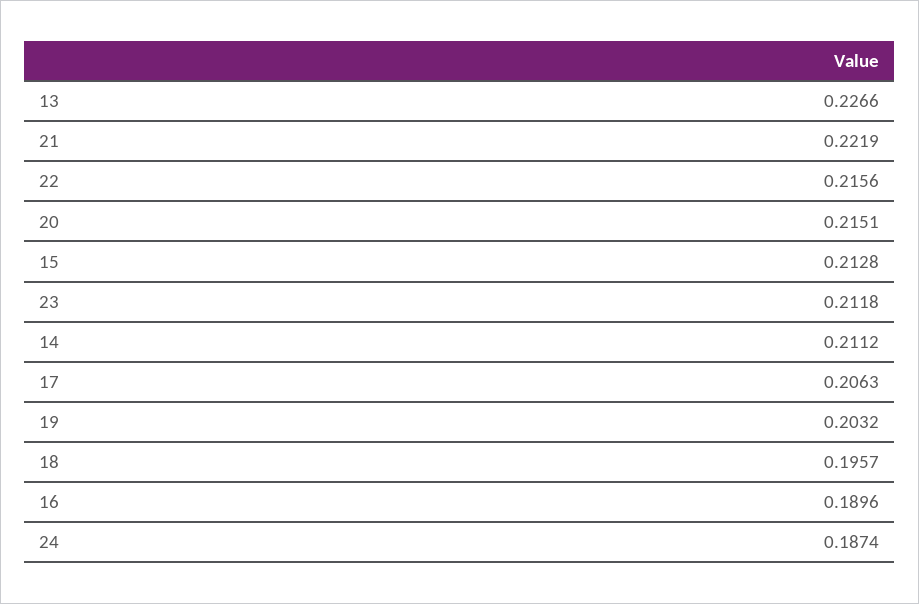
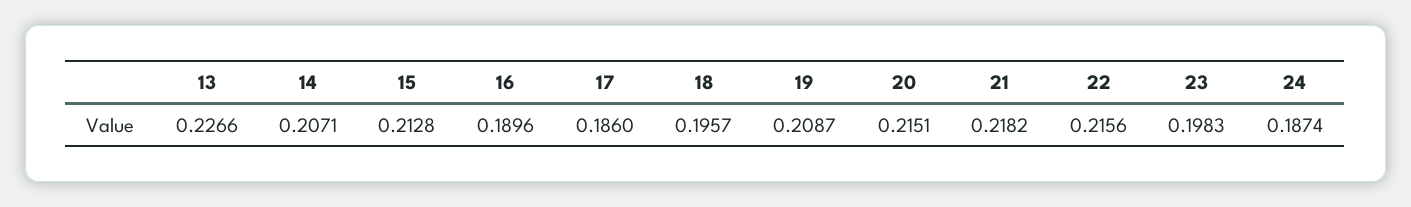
  {
    "13": 0.2266,
-   "21": 0.2219,
+   "21": 0.2182,
    "22": 0.2156,
    "20": 0.2151,
    "15": 0.2128,
-   "23": 0.2118,
+   "23": 0.1983,
-   "14": 0.2112,
+   "14": 0.2071,
-   "17": 0.2063,
+   "17": 0.186,
-   "19": 0.2032,
+   "19": 0.2087,
    "18": 0.1957,
    "16": 0.1896,
    "24": 0.1874
  }

